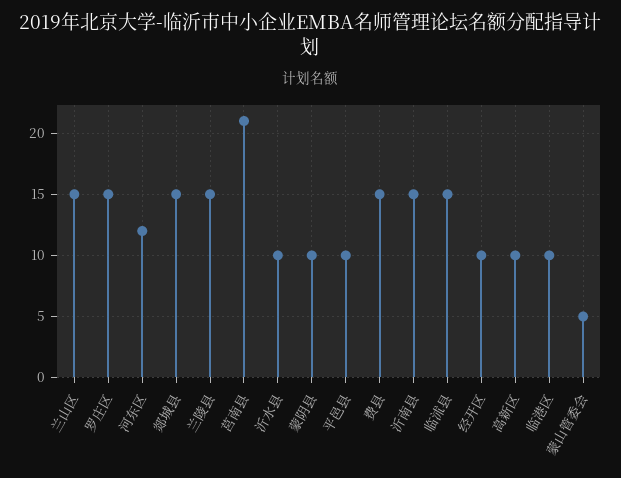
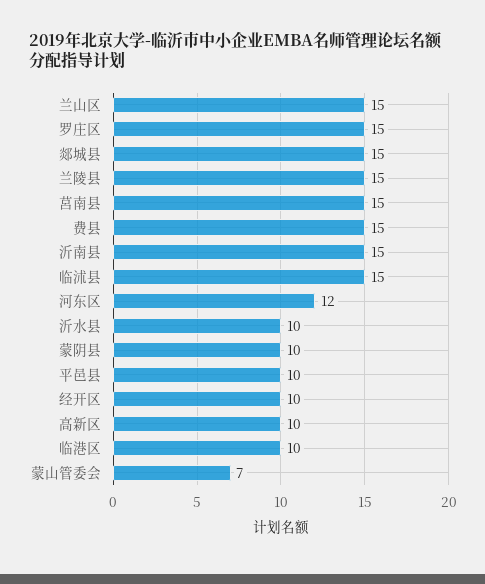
  {
    "兰山区": 15,
    "罗庄区": 15,
    "河东区": 12,
    "郯城县": 15,
    "兰陵县": 15,
-   "莒南县": 21,
+   "莒南县": 15,
    "沂水县": 10,
    "蒙阴县": 10,
    "平邑县": 10,
    "费县": 15,
    "沂南县": 15,
    "临沭县": 15,
    "经开区": 10,
    "高新区": 10,
    "临港区": 10,
-   "蒙山管委会": 5
+   "蒙山管委会": 7
  }

